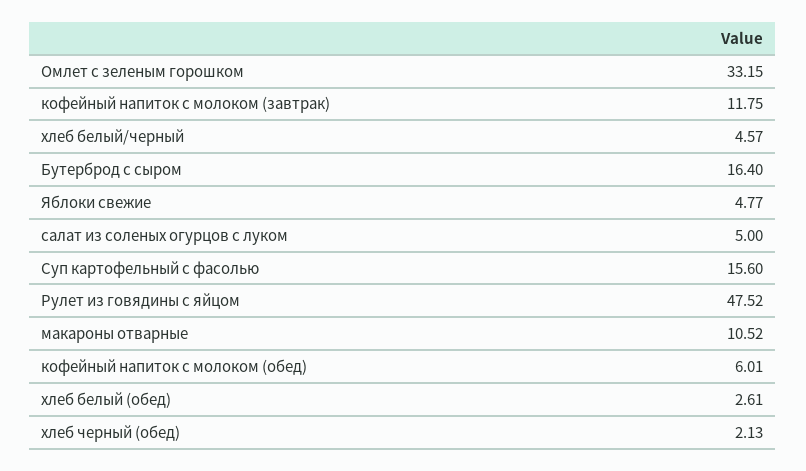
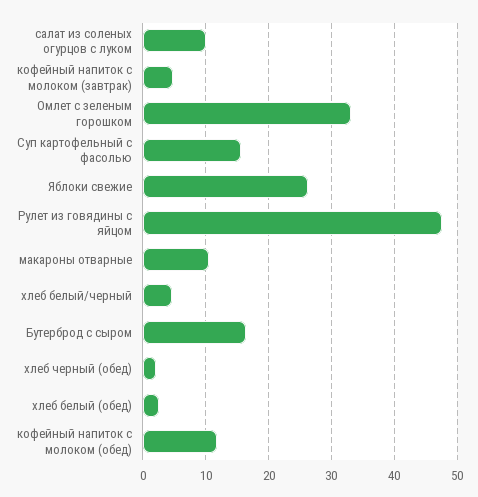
  {
    "Омлет с зеленым горошком": 33.15,
-   "кофейный напиток с молоком (завтрак)": 11.75,
+   "кофейный напиток с молоком (завтрак)": 5,
    "хлеб белый/черный": 4.57,
    "Бутерброд с сыром": 16.4,
-   "Яблоки свежие": 4.77,
+   "Яблоки свежие": 26,
-   "салат из соленых огурцов с луком": 5,
+   "салат из соленых огурцов с луком": 10,
    "Суп картофельный с фасолью": 15.6,
    "Рулет из говядины с яйцом": 47.52,
    "макароны отварные": 10.52,
-   "кофейный напиток с молоком (обед)": 6.01,
+   "кофейный напиток с молоком (обед)": 12,
    "хлеб белый (обед)": 2.61,
    "хлеб черный (обед)": 2.13
  }

